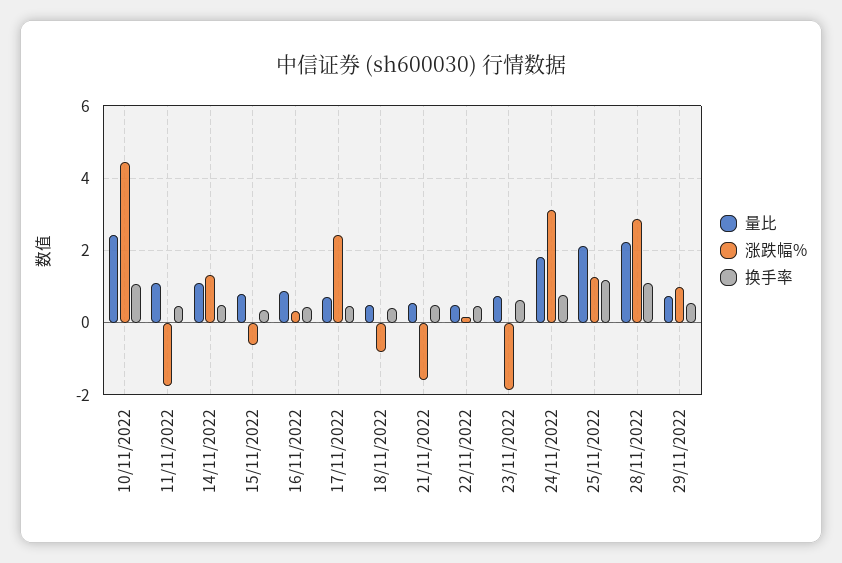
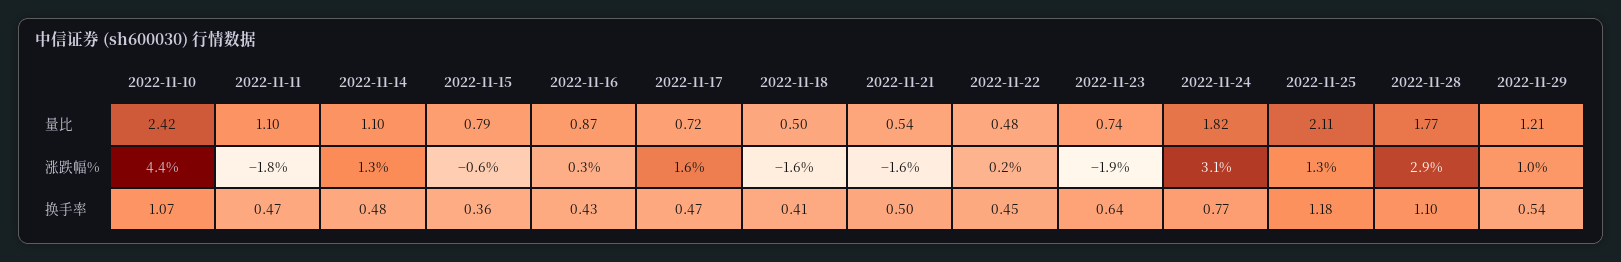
  {
    "量比": {
      "10/11/2022": 2.42,
      "11/11/2022": 1.1,
      "14/11/2022": 1.1,
      "15/11/2022": 0.79,
      "16/11/2022": 0.87,
      "17/11/2022": 0.72,
      "18/11/2022": 0.5,
      "21/11/2022": 0.54,
      "22/11/2022": 0.48,
      "23/11/2022": 0.74,
      "24/11/2022": 1.82,
      "25/11/2022": 2.11,
-     "28/11/2022": 2.2,
+     "28/11/2022": 1.77,
-     "29/11/2022": 0.8
+     "29/11/2022": 1.21
    },
    "涨跌幅%": {
      "10/11/2022": 4.4,
      "11/11/2022": -1.8,
      "14/11/2022": 1.3,
      "15/11/2022": -0.6,
      "16/11/2022": 0.3,
-     "17/11/2022": 2.4,
+     "17/11/2022": 1.6,
-     "18/11/2022": -0.8,
+     "18/11/2022": -1.6,
      "21/11/2022": -1.6,
      "22/11/2022": 0.2,
      "23/11/2022": -1.9,
      "24/11/2022": 3.1,
      "25/11/2022": 1.3,
      "28/11/2022": 2.9,
      "29/11/2022": 1
    },
    "换手率": {
      "10/11/2022": 1.07,
      "11/11/2022": 0.47,
      "14/11/2022": 0.48,
      "15/11/2022": 0.36,
      "16/11/2022": 0.43,
      "17/11/2022": 0.47,
      "18/11/2022": 0.41,
      "21/11/2022": 0.5,
      "22/11/2022": 0.45,
      "23/11/2022": 0.64,
      "24/11/2022": 0.77,
      "25/11/2022": 1.18,
      "28/11/2022": 1.1,
      "29/11/2022": 0.54
    }
  }

